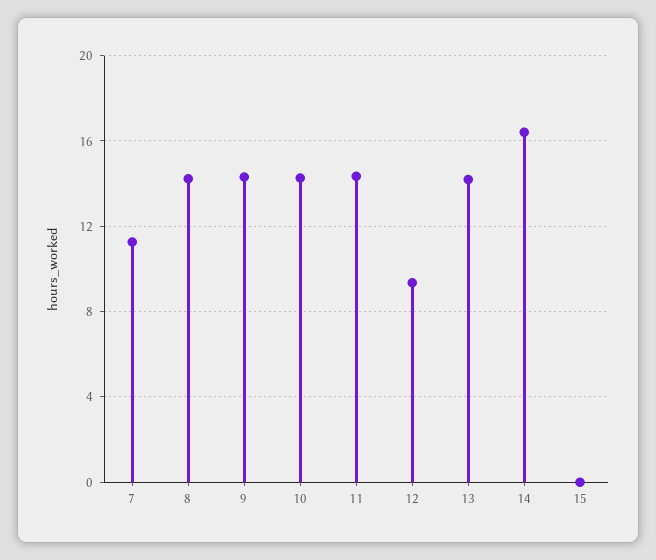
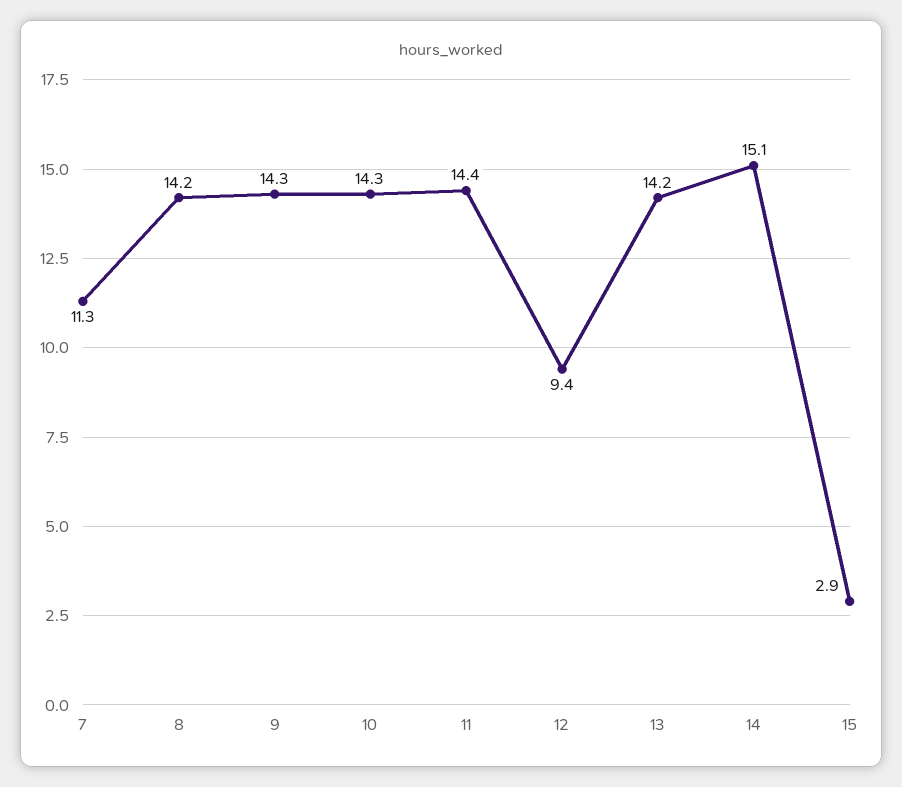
  {
    "7": 11.3,
    "8": 14.2,
    "9": 14.3,
    "10": 14.3,
    "11": 14.4,
    "12": 9.4,
    "13": 14.2,
-   "14": 16.5,
+   "14": 15.1,
-   "15": 0
+   "15": 2.9
  }

